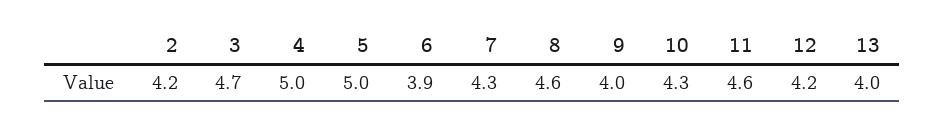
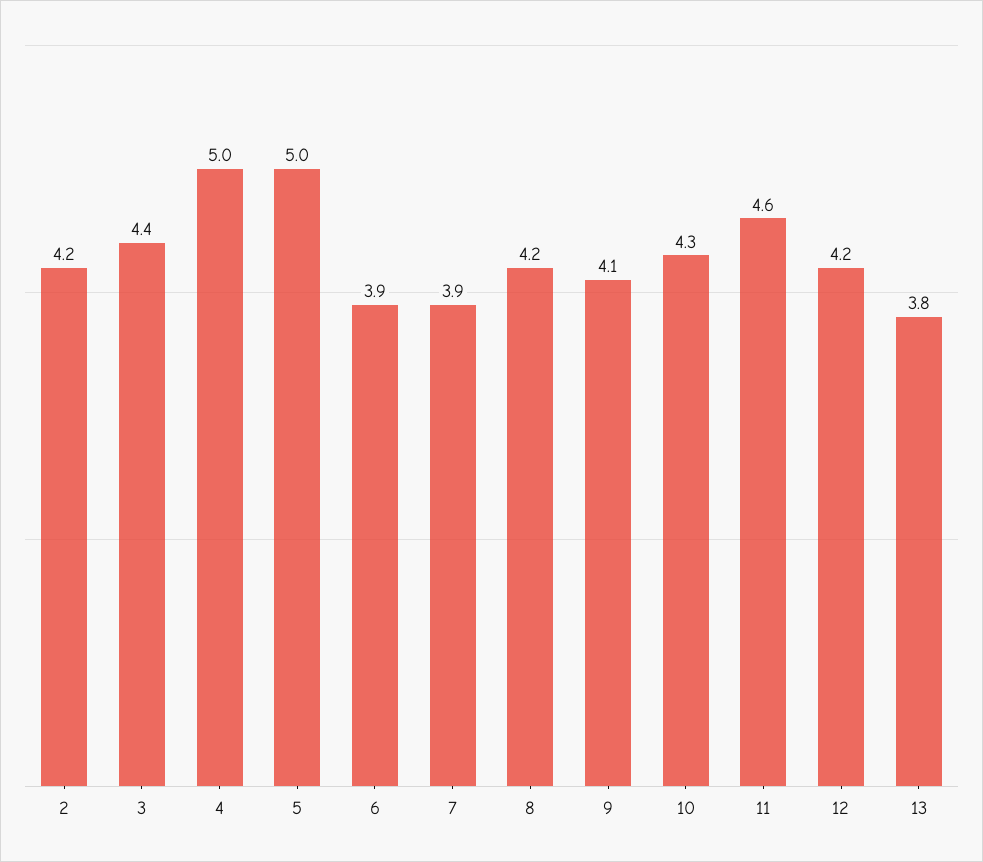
  {
    "2": 4.2,
-   "3": 4.7,
+   "3": 4.4,
    "4": 5,
    "5": 5,
    "6": 3.9,
-   "7": 4.3,
+   "7": 3.9,
-   "8": 4.6,
+   "8": 4.2,
-   "9": 4,
+   "9": 4.1,
    "10": 4.3,
    "11": 4.6,
    "12": 4.2,
-   "13": 4
+   "13": 3.8
  }

